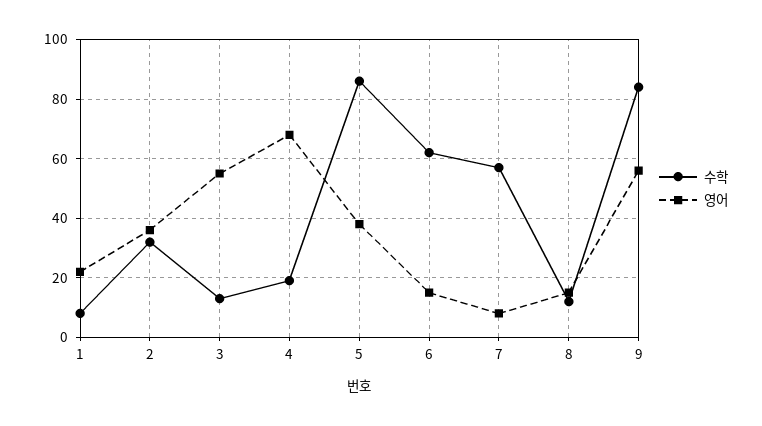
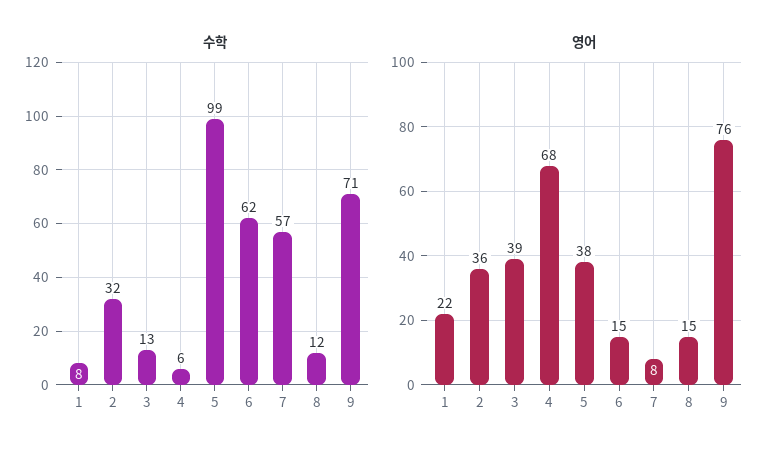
  {
    "수학": {
      "1": 8,
      "2": 32,
      "3": 13,
-     "4": 20,
+     "4": 6,
-     "5": 85,
+     "5": 99,
      "6": 62,
      "7": 57,
      "8": 12,
-     "9": 85
+     "9": 71
    },
    "영어": {
      "1": 22,
      "2": 36,
-     "3": 55,
+     "3": 39,
      "4": 68,
      "5": 38,
      "6": 15,
      "7": 8,
      "8": 15,
-     "9": 55
+     "9": 76
    }
  }

